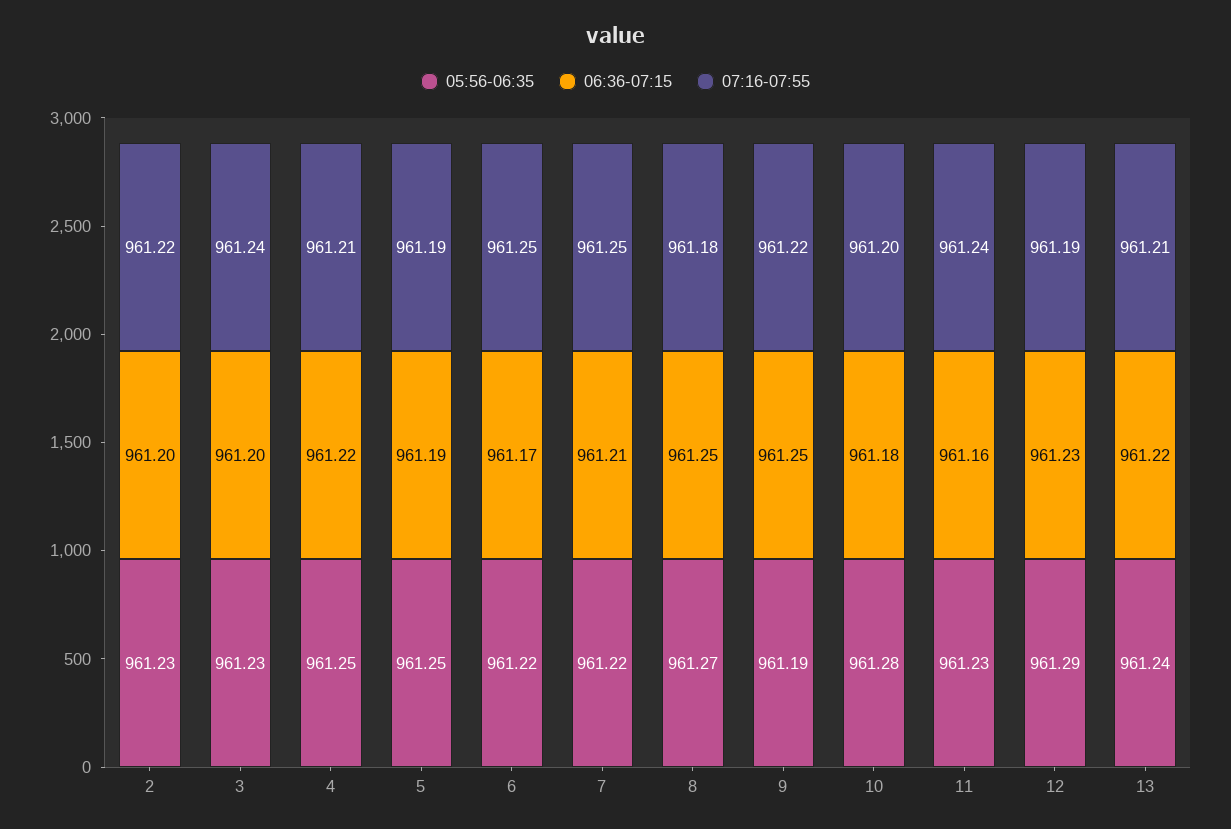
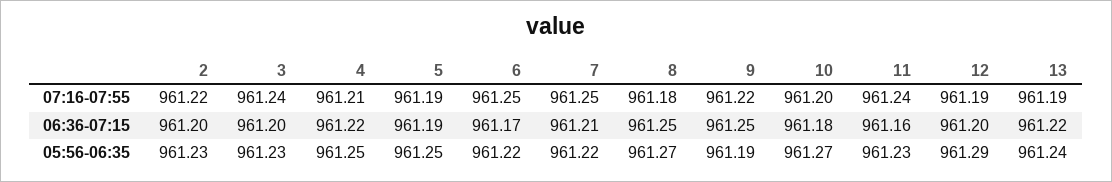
  {
    "05:56-06:35": {
      "2": 961.23,
      "3": 961.23,
      "4": 961.25,
      "5": 961.25,
      "6": 961.22,
      "7": 961.22,
      "8": 961.27,
      "9": 961.19,
-     "10": 961.28,
+     "10": 961.27,
      "11": 961.23,
      "12": 961.29,
      "13": 961.24
    },
    "06:36-07:15": {
      "2": 961.2,
      "3": 961.2,
      "4": 961.22,
      "5": 961.19,
      "6": 961.17,
      "7": 961.21,
      "8": 961.25,
      "9": 961.25,
      "10": 961.18,
      "11": 961.16,
-     "12": 961.23,
+     "12": 961.2,
      "13": 961.22
    },
    "07:16-07:55": {
      "2": 961.22,
      "3": 961.24,
      "4": 961.21,
      "5": 961.19,
      "6": 961.25,
      "7": 961.25,
      "8": 961.18,
      "9": 961.22,
      "10": 961.2,
      "11": 961.24,
      "12": 961.19,
-     "13": 961.21
+     "13": 961.19
    }
  }

